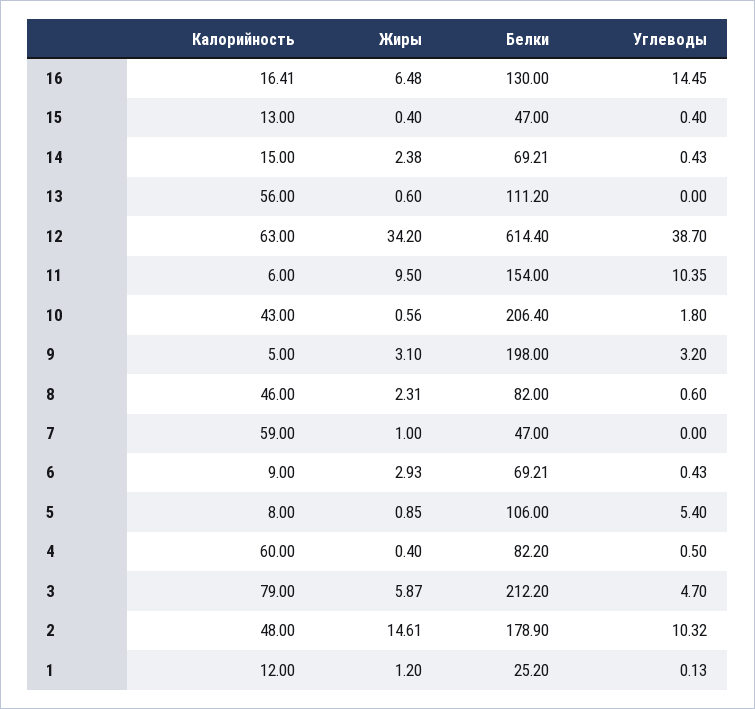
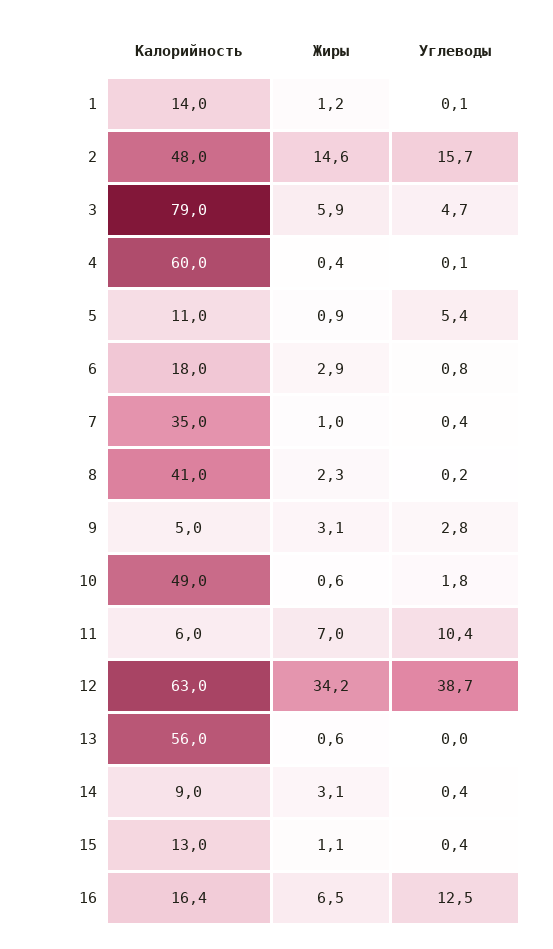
  {
    "Калорийность": {
      "16": 16.41,
      "15": 13,
-     "14": 15,
+     "14": 9,
      "13": 56,
      "12": 63,
      "11": 6,
-     "10": 43,
+     "10": 49,
      "9": 5,
-     "8": 46,
+     "8": 41,
-     "7": 59,
+     "7": 35,
-     "6": 9,
+     "6": 18,
-     "5": 8,
+     "5": 11,
      "4": 60,
      "3": 79,
      "2": 48,
-     "1": 12
+     "1": 14
    },
    "Жиры": {
      "16": 6.48,
-     "15": 0.4,
+     "15": 1.1,
-     "14": 2.38,
+     "14": 3.1,
      "13": 0.6,
      "12": 34.2,
-     "11": 9.5,
+     "11": 7,
      "10": 0.56,
      "9": 3.1,
      "8": 2.31,
      "7": 1,
      "6": 2.93,
      "5": 0.85,
      "4": 0.4,
      "3": 5.87,
      "2": 14.61,
      "1": 1.2
    },
-   "Белки": {
-     "16": 130,
-     "15": 47,
-     "14": 69.21,
-     "13": 111.2,
-     "12": 614.4,
-     "11": 154,
-     "10": 206.4,
-     "9": 198,
-     "8": 82,
-     "7": 47,
-     "6": 69.21,
-     "5": 106,
-     "4": 82.2,
-     "3": 212.2,
-     "2": 178.9,
-     "1": 25.2
-   },
    "Углеводы": {
-     "16": 14.45,
+     "16": 12.5,
      "15": 0.4,
      "14": 0.43,
      "13": 0,
      "12": 38.7,
      "11": 10.35,
      "10": 1.8,
-     "9": 3.2,
+     "9": 2.8,
-     "8": 0.6,
+     "8": 0.2,
-     "7": 0,
+     "7": 0.4,
-     "6": 0.43,
+     "6": 0.8,
      "5": 5.4,
-     "4": 0.5,
+     "4": 0.1,
      "3": 4.7,
-     "2": 10.32,
+     "2": 15.7,
      "1": 0.13
    }
  }

